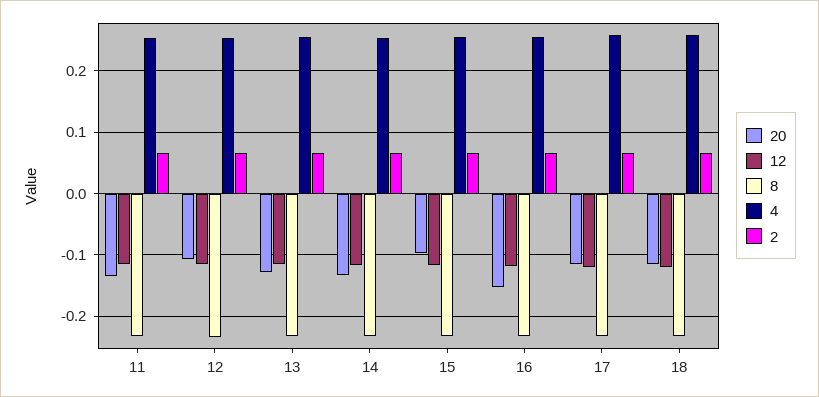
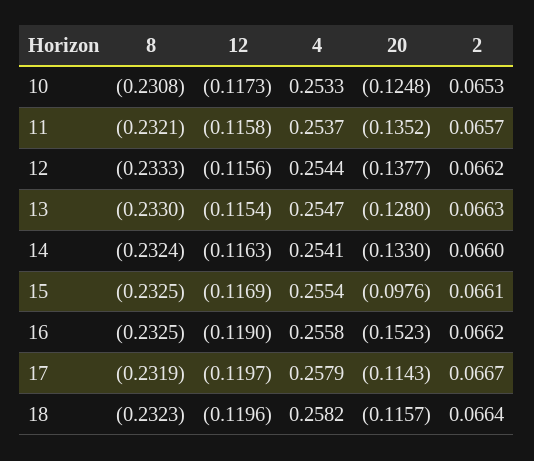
  {
    "20": {
      "11": -0.1352,
-     "12": -0.11,
+     "12": -0.1377,
      "13": -0.128,
      "14": -0.133,
      "15": -0.0976,
      "16": -0.1523,
      "17": -0.1143,
-     "18": -0.1157
+     "18": -0.1157,
+     "10": -0.1248
    },
    "12": {
      "11": -0.1158,
      "12": -0.1156,
      "13": -0.1154,
      "14": -0.1163,
      "15": -0.1169,
      "16": -0.119,
      "17": -0.1197,
-     "18": -0.1196
+     "18": -0.1196,
+     "10": -0.1173
    },
    "8": {
      "11": -0.2321,
      "12": -0.2333,
      "13": -0.233,
      "14": -0.2324,
      "15": -0.2325,
      "16": -0.2325,
      "17": -0.2319,
-     "18": -0.2323
+     "18": -0.2323,
+     "10": -0.2308
    },
    "4": {
      "11": 0.2537,
      "12": 0.2544,
      "13": 0.2547,
      "14": 0.2541,
      "15": 0.2554,
      "16": 0.2558,
      "17": 0.2579,
-     "18": 0.2582
+     "18": 0.2582,
+     "10": 0.2533
    },
    "2": {
      "11": 0.0657,
      "12": 0.0662,
      "13": 0.0663,
      "14": 0.066,
      "15": 0.0661,
      "16": 0.0662,
      "17": 0.0667,
-     "18": 0.0664
+     "18": 0.0664,
+     "10": 0.0653
    }
  }

